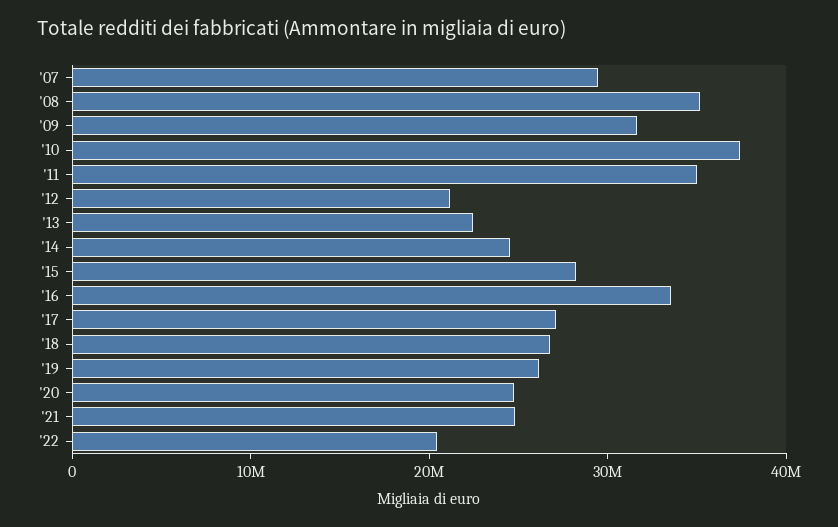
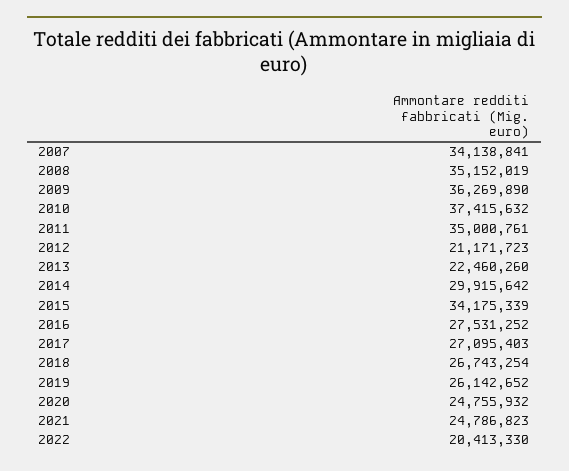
  {
-   "'07": 30000000,
+   "'07": 34138841,
    "'08": 35152019,
-   "'09": 32000000,
+   "'09": 36269890,
    "'10": 37415632,
    "'11": 35000761,
    "'12": 21171723,
    "'13": 22460260,
-   "'14": 24000000,
+   "'14": 29915642,
-   "'15": 28000000,
+   "'15": 34175339,
-   "'16": 34000000,
+   "'16": 27531252,
    "'17": 27095403,
    "'18": 26743254,
    "'19": 26142652,
    "'20": 24755932,
    "'21": 24786823,
    "'22": 20413330
  }

